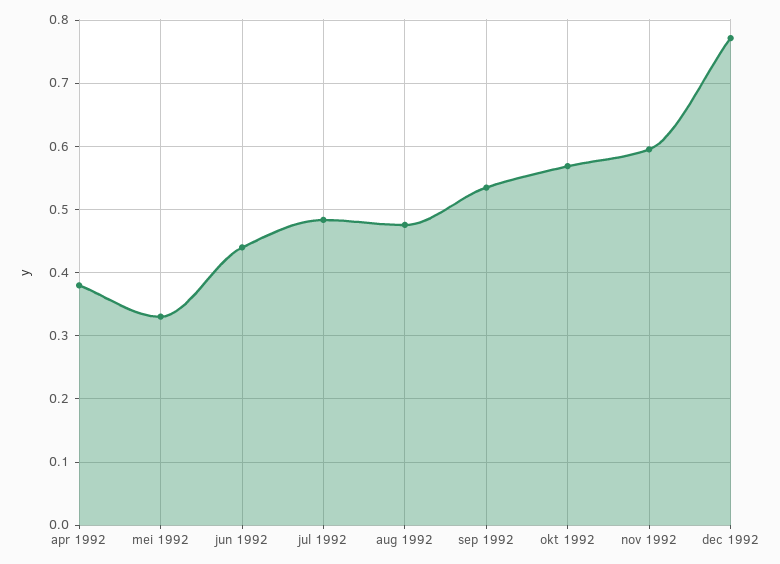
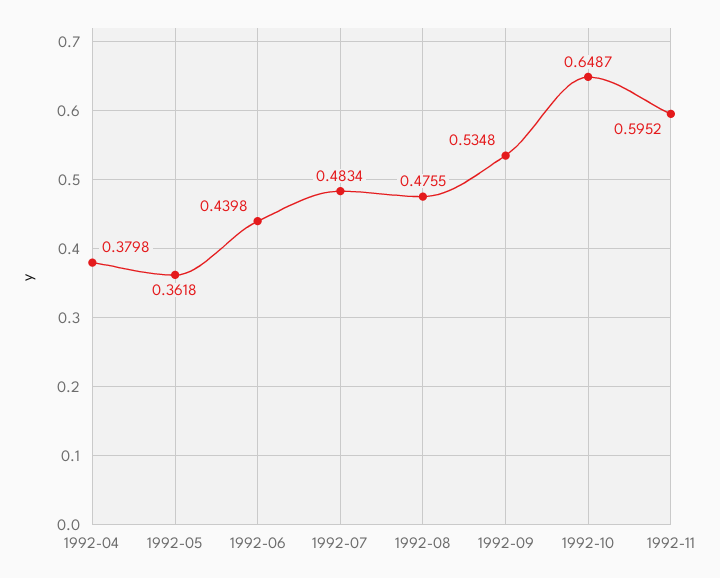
  {
    "apr 1992": 0.3798,
-   "mei 1992": 0.33,
+   "mei 1992": 0.3618,
    "jun 1992": 0.4398,
    "jul 1992": 0.4834,
    "aug 1992": 0.4755,
    "sep 1992": 0.5348,
-   "okt 1992": 0.57,
+   "okt 1992": 0.6487,
-   "nov 1992": 0.5952,
+   "nov 1992": 0.5952
-   "dec 1992": 0.77
  }

